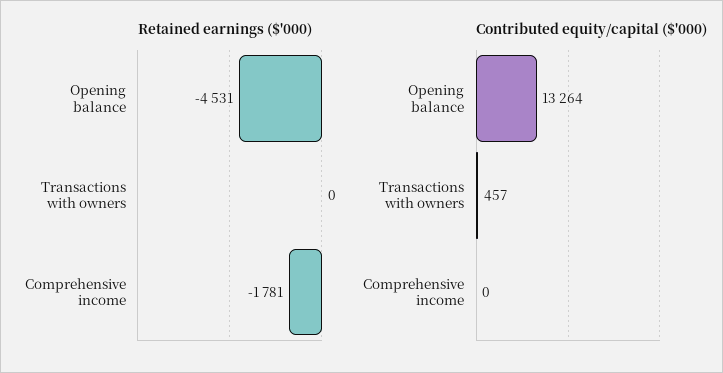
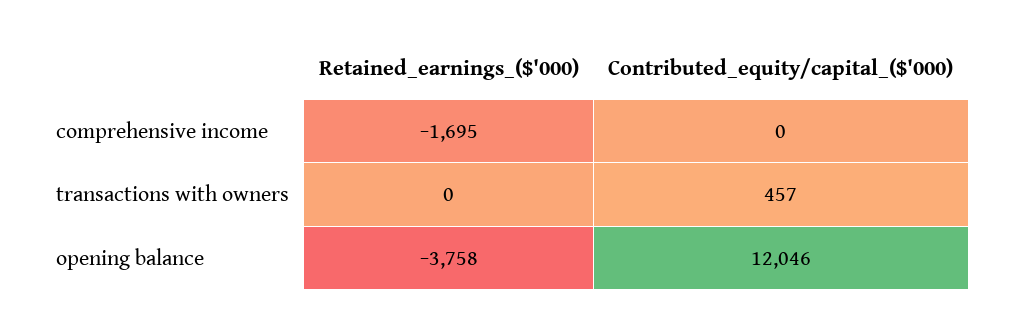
  {
    "Retained earnings ($'000)": {
-     "Opening balance": -4531,
+     "Opening balance": -3758,
      "Transactions with owners": 0,
-     "Comprehensive income": -1781
+     "Comprehensive income": -1695
    },
    "Contributed equity/capital ($'000)": {
-     "Opening balance": 13264,
+     "Opening balance": 12046,
      "Transactions with owners": 457,
      "Comprehensive income": 0
    }
  }

